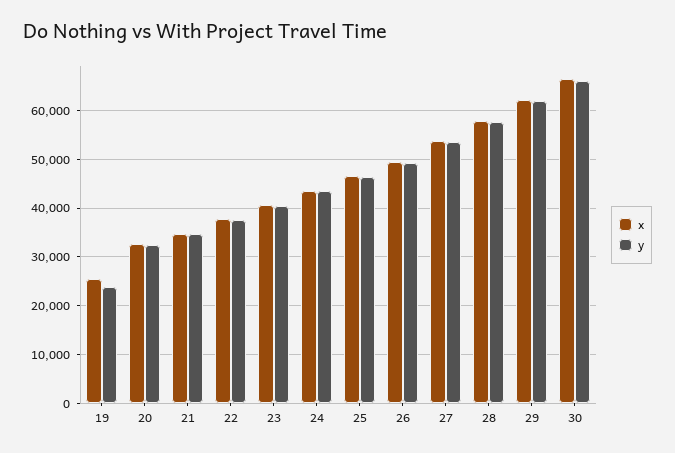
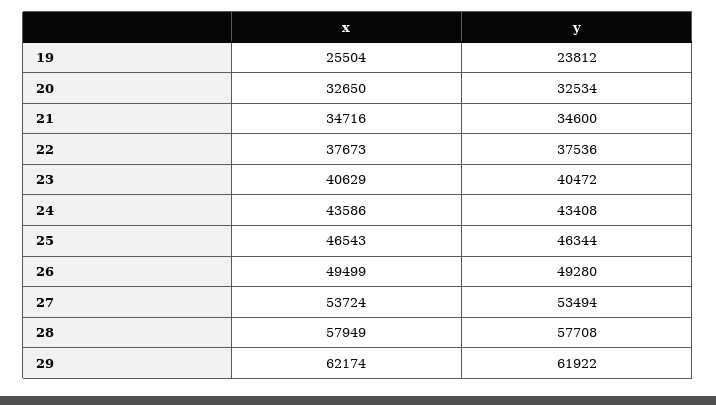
  {
    "x": {
      "19": 25504,
      "20": 32650,
      "21": 34716,
      "22": 37673,
      "23": 40629,
      "24": 43586,
      "25": 46543,
      "26": 49499,
      "27": 53724,
      "28": 57949,
-     "29": 62174,
+     "29": 62174
-     "30": 66000
    },
    "y": {
      "19": 23812,
      "20": 32534,
      "21": 34600,
      "22": 37536,
      "23": 40472,
      "24": 43408,
      "25": 46344,
      "26": 49280,
      "27": 53494,
      "28": 57708,
-     "29": 61922,
+     "29": 61922
-     "30": 66000
    }
  }

